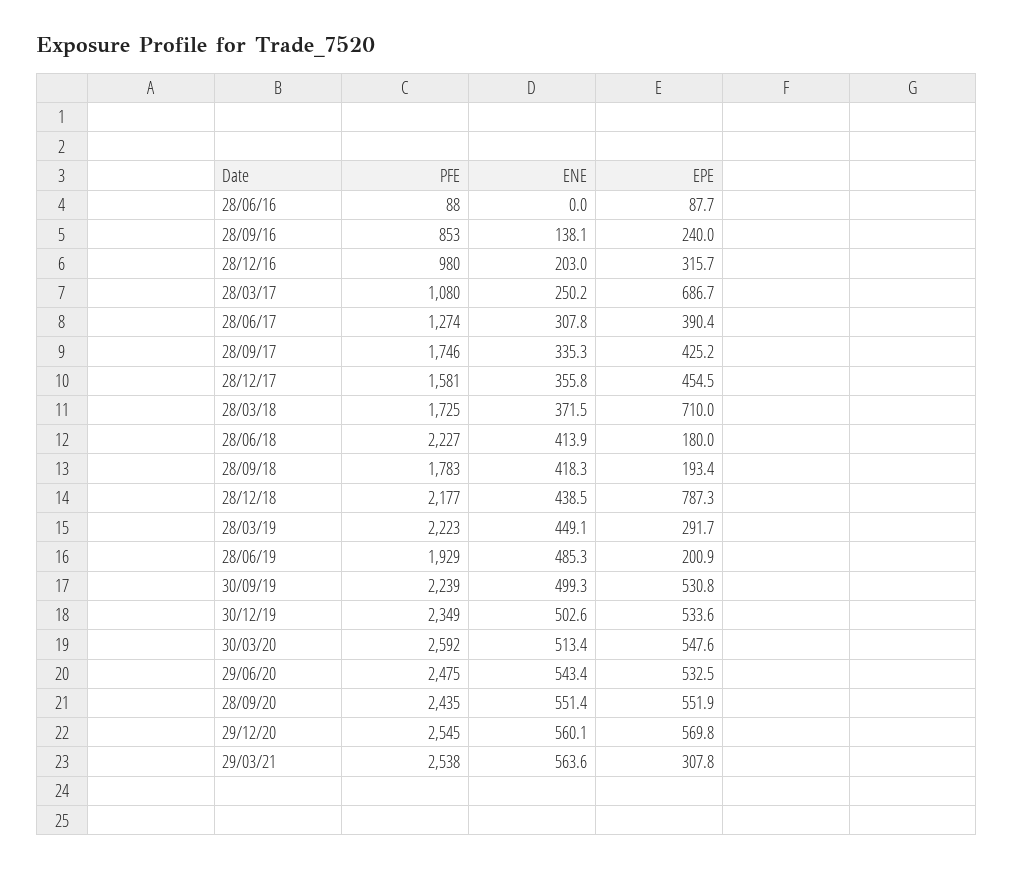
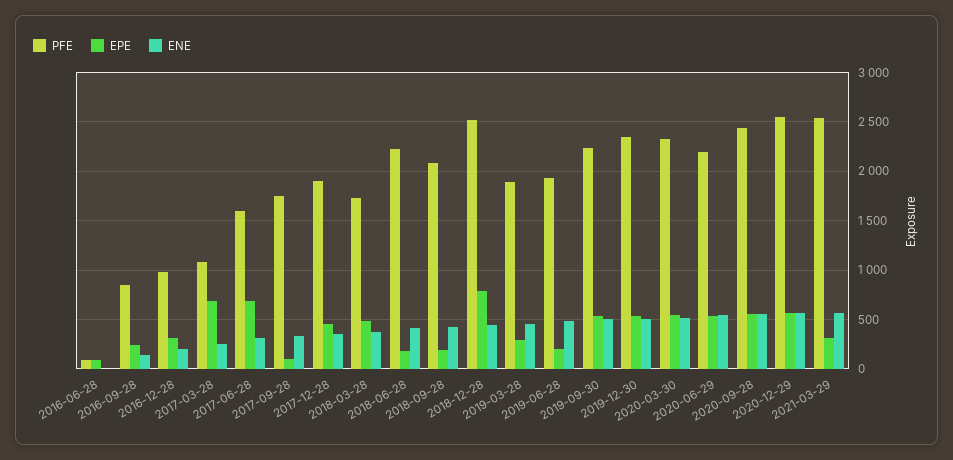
  {
    "PFE": {
      "28/06/16": 88,
      "28/09/16": 853,
      "28/12/16": 980,
      "28/03/17": 1080,
-     "28/06/17": 1274,
+     "28/06/17": 1600,
      "28/09/17": 1746,
-     "28/12/17": 1581,
+     "28/12/17": 1900,
      "28/03/18": 1725,
      "28/06/18": 2227,
-     "28/09/18": 1783,
+     "28/09/18": 2100,
-     "28/12/18": 2177,
+     "28/12/18": 2500,
-     "28/03/19": 2223,
+     "28/03/19": 1900,
      "28/06/19": 1929,
      "30/09/19": 2239,
      "30/12/19": 2349,
-     "30/03/20": 2592,
+     "30/03/20": 2300,
-     "29/06/20": 2475,
+     "29/06/20": 2200,
      "28/09/20": 2435,
      "29/12/20": 2545,
      "29/03/21": 2538
    },
    "ENE": {
      "28/06/16": 0,
      "28/09/16": 138.1,
      "28/12/16": 203,
      "28/03/17": 250.2,
      "28/06/17": 307.8,
      "28/09/17": 335.3,
      "28/12/17": 355.8,
      "28/03/18": 371.5,
      "28/06/18": 413.9,
      "28/09/18": 418.3,
      "28/12/18": 438.5,
      "28/03/19": 449.1,
      "28/06/19": 485.3,
      "30/09/19": 499.3,
      "30/12/19": 502.6,
      "30/03/20": 513.4,
      "29/06/20": 543.4,
      "28/09/20": 551.4,
      "29/12/20": 560.1,
      "29/03/21": 563.6
    },
    "EPE": {
      "28/06/16": 87.7,
      "28/09/16": 240,
      "28/12/16": 315.7,
      "28/03/17": 686.7,
-     "28/06/17": 390.4,
+     "28/06/17": 700,
-     "28/09/17": 425.2,
+     "28/09/17": 100,
      "28/12/17": 454.5,
-     "28/03/18": 710,
+     "28/03/18": 500,
      "28/06/18": 180,
      "28/09/18": 193.4,
      "28/12/18": 787.3,
      "28/03/19": 291.7,
      "28/06/19": 200.9,
      "30/09/19": 530.8,
      "30/12/19": 533.6,
      "30/03/20": 547.6,
      "29/06/20": 532.5,
      "28/09/20": 551.9,
      "29/12/20": 569.8,
      "29/03/21": 307.8
    }
  }

